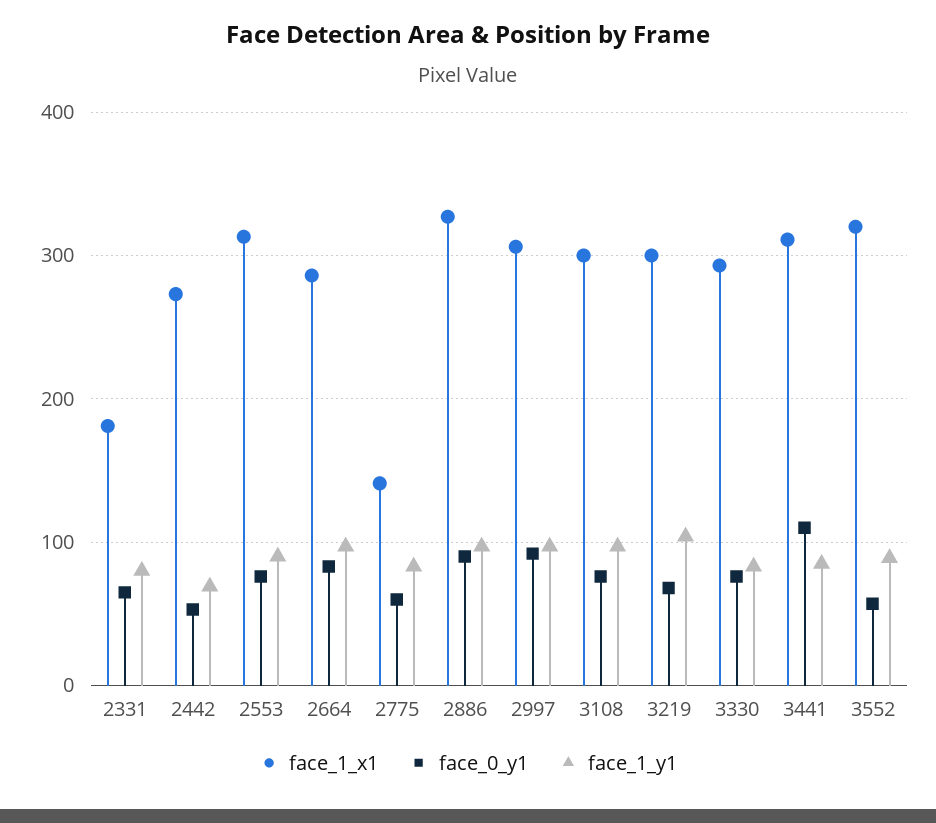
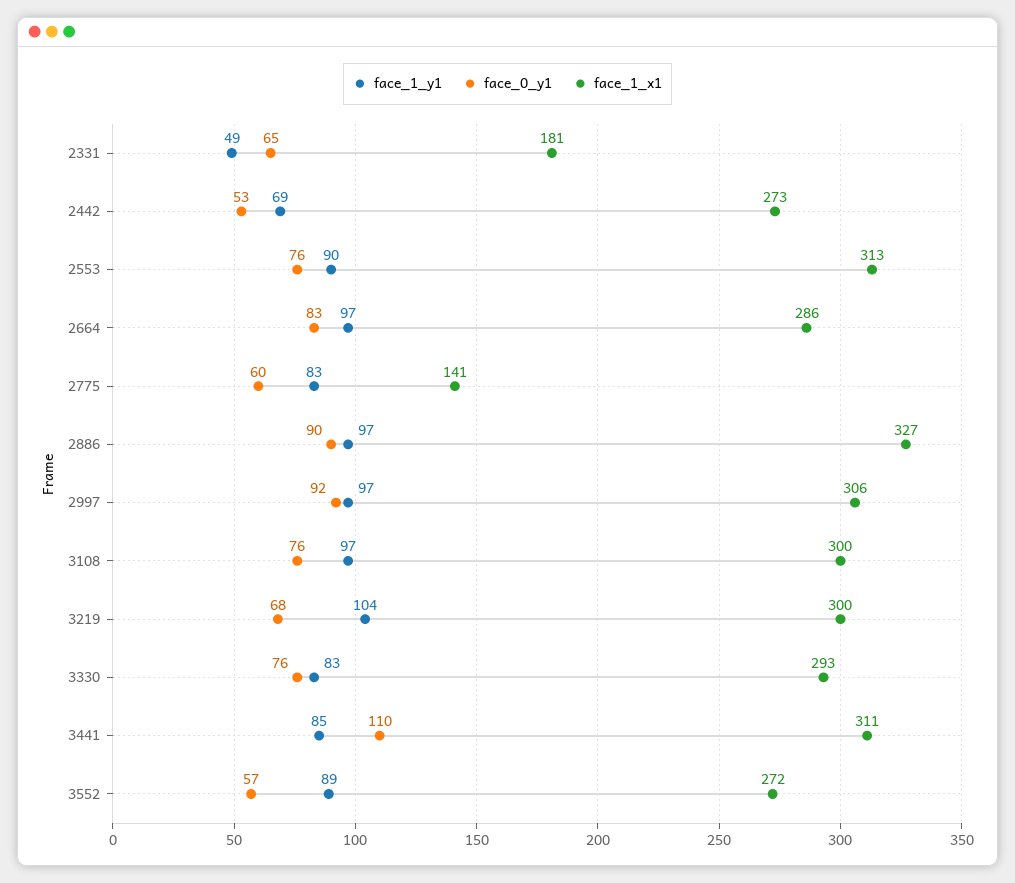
  {
    "face_1_x1": {
      "2331": 181,
      "2442": 273,
      "2553": 313,
      "2664": 286,
      "2775": 141,
      "2886": 327,
      "2997": 306,
      "3108": 300,
      "3219": 300,
      "3330": 293,
      "3441": 311,
-     "3552": 320
+     "3552": 272
    },
    "face_0_y1": {
      "2331": 65,
      "2442": 53,
      "2553": 76,
      "2664": 83,
      "2775": 60,
      "2886": 90,
      "2997": 92,
      "3108": 76,
      "3219": 68,
      "3330": 76,
      "3441": 110,
      "3552": 57
    },
    "face_1_y1": {
-     "2331": 80,
+     "2331": 49,
      "2442": 69,
      "2553": 90,
      "2664": 97,
      "2775": 83,
      "2886": 97,
      "2997": 97,
      "3108": 97,
      "3219": 104,
      "3330": 83,
      "3441": 85,
      "3552": 89
    }
  }

